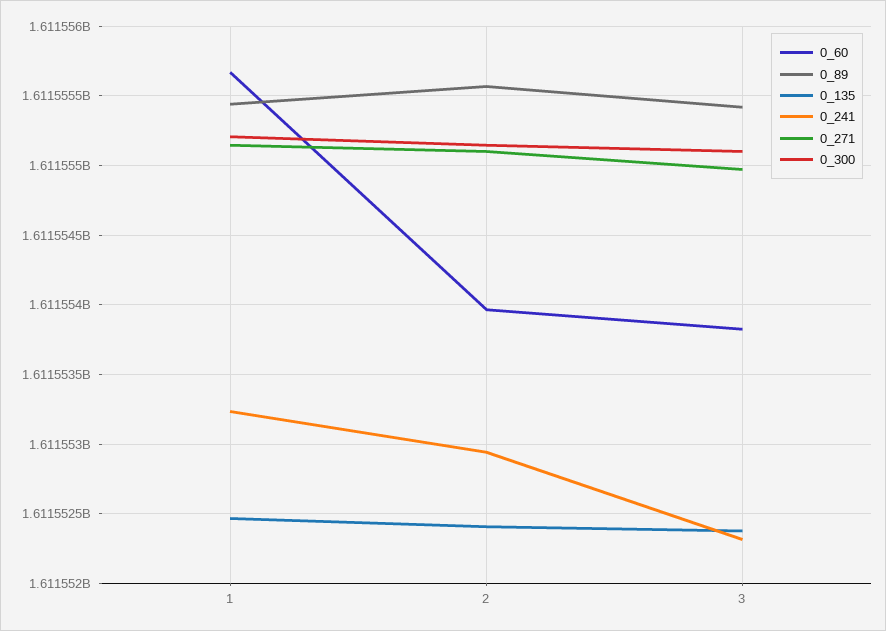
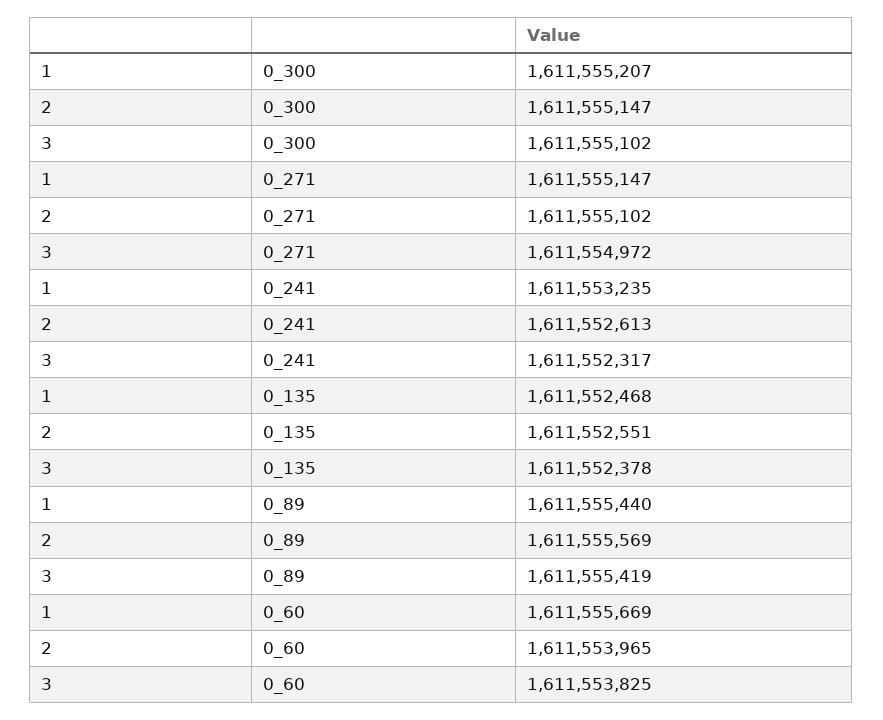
  {
    "0_60": {
      "1": 1611555669,
      "2": 1611553965,
      "3": 1611553825
    },
    "0_89": {
      "1": 1611555440,
      "2": 1611555569,
      "3": 1611555419
    },
    "0_135": {
      "1": 1611552468,
-     "2": 1611552400,
+     "2": 1611552551,
      "3": 1611552378
    },
    "0_241": {
      "1": 1611553235,
-     "2": 1611552950,
+     "2": 1611552613,
      "3": 1611552317
    },
    "0_271": {
      "1": 1611555147,
      "2": 1611555102,
      "3": 1611554972
    },
    "0_300": {
      "1": 1611555207,
      "2": 1611555147,
      "3": 1611555102
    }
  }

